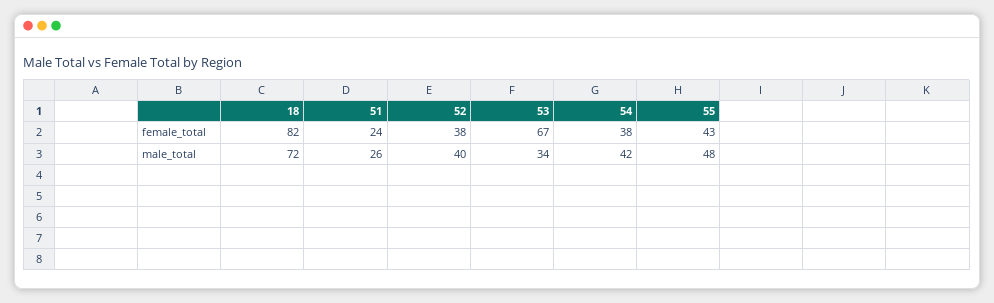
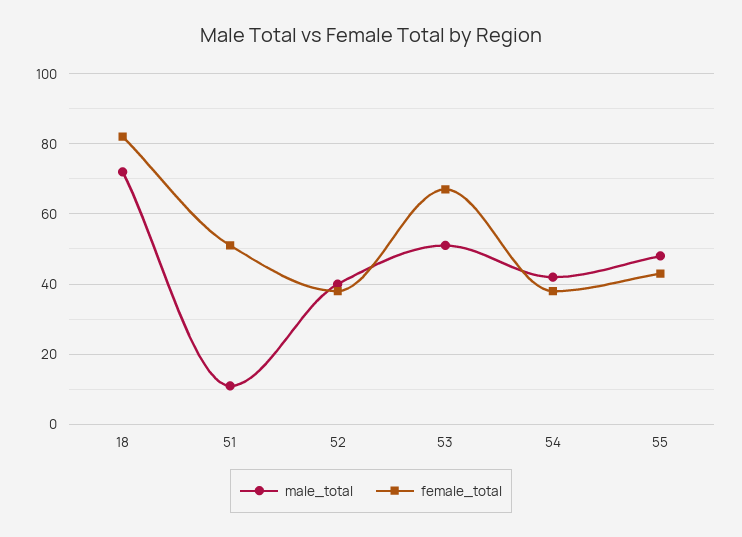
  {
    "female_total": {
      "18": 82,
-     "51": 24,
+     "51": 50,
      "52": 38,
      "53": 67,
      "54": 38,
      "55": 43
    },
    "male_total": {
      "18": 72,
-     "51": 26,
+     "51": 10,
      "52": 40,
-     "53": 34,
+     "53": 50,
      "54": 42,
      "55": 48
    }
  }

